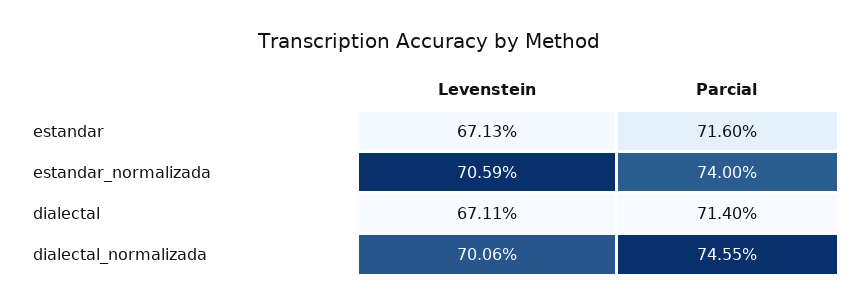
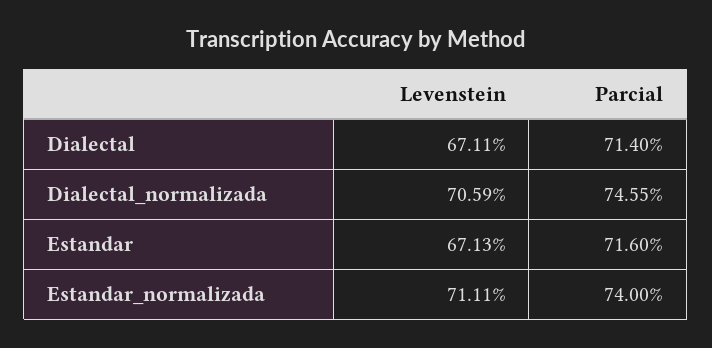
  {
    "Levenstein": {
      "estandar": 67.13,
-     "estandar_normalizada": 70.59,
+     "estandar_normalizada": 71.11,
      "dialectal": 67.11,
-     "dialectal_normalizada": 70.06
+     "dialectal_normalizada": 70.59
    },
    "Parcial": {
      "estandar": 71.6,
      "estandar_normalizada": 74,
      "dialectal": 71.4,
      "dialectal_normalizada": 74.55
    }
  }

